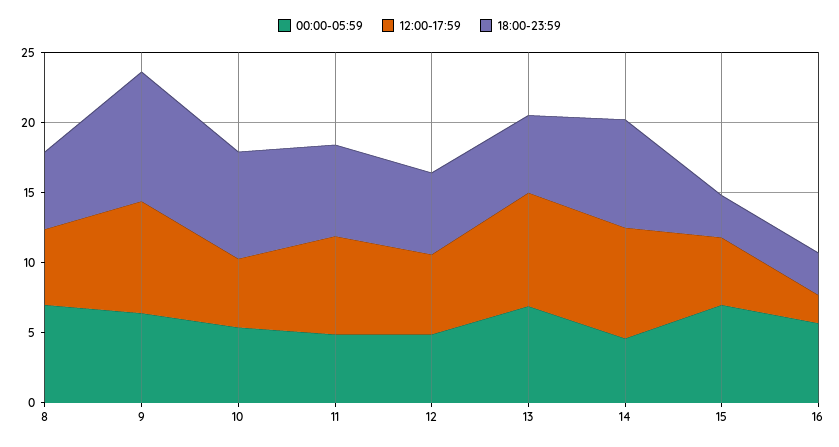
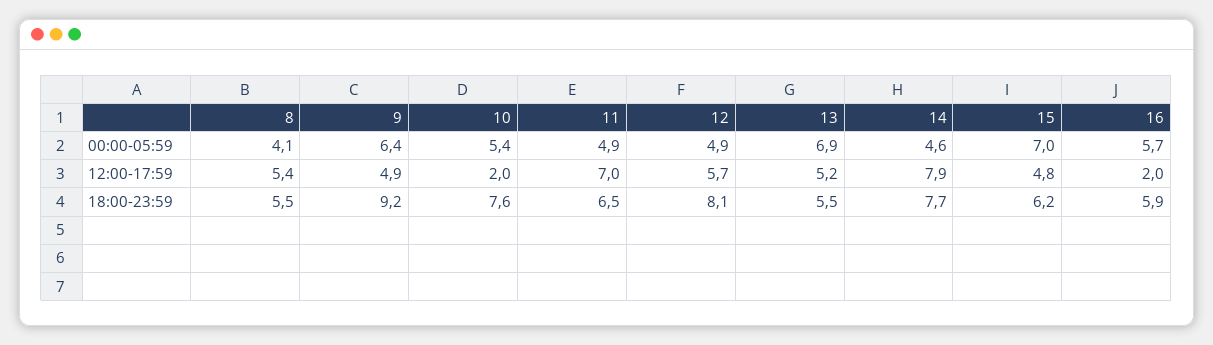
  {
    "00:00-05:59": {
-     "8": 7,
+     "8": 4.1,
      "9": 6.4,
      "10": 5.4,
      "11": 4.9,
      "12": 4.9,
      "13": 6.9,
      "14": 4.6,
      "15": 7,
      "16": 5.7
    },
    "12:00-17:59": {
      "8": 5.4,
-     "9": 8,
+     "9": 4.9,
-     "10": 5,
+     "10": 2,
      "11": 7,
      "12": 5.7,
-     "13": 8,
+     "13": 5.2,
      "14": 7.9,
      "15": 4.8,
      "16": 2
    },
    "18:00-23:59": {
      "8": 5.5,
      "9": 9.2,
      "10": 7.6,
      "11": 6.5,
-     "12": 6,
+     "12": 8.1,
      "13": 5.5,
      "14": 7.7,
-     "15": 3,
+     "15": 6.2,
-     "16": 3
+     "16": 5.9
    }
  }

